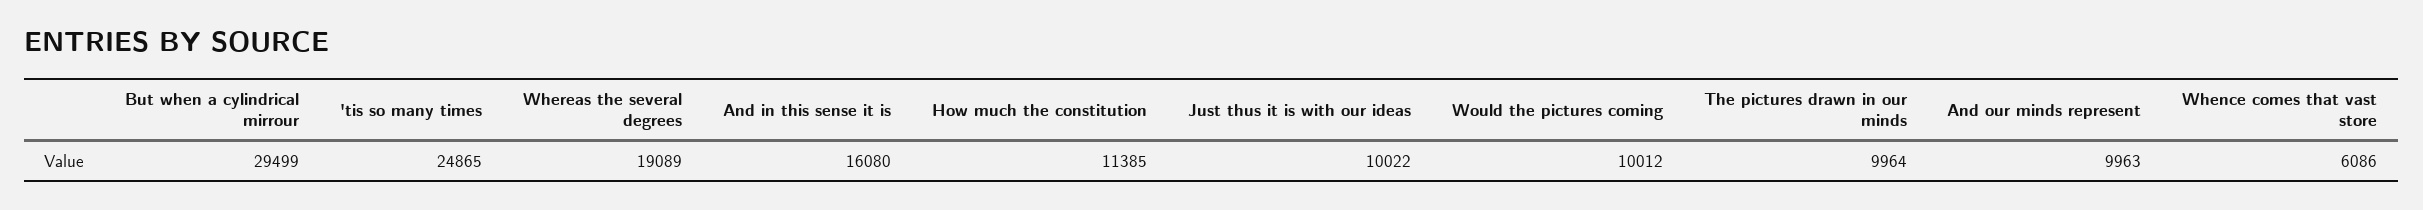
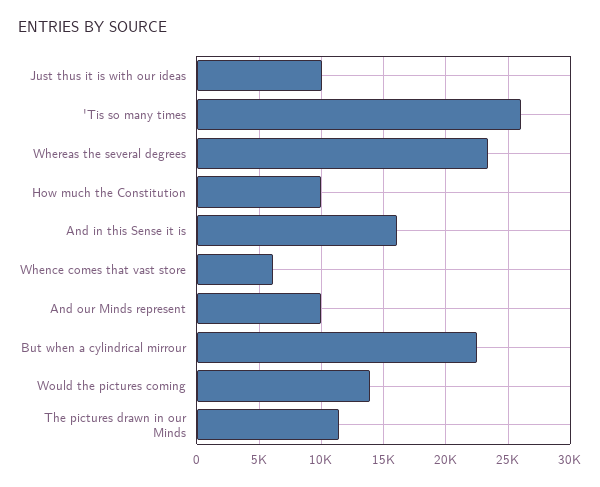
  {
-   "But when a cylindrical mirrour": 29499,
+   "But when a cylindrical mirrour": 22500,
-   "'tis so many times": 24865,
+   "'tis so many times": 26000,
-   "Whereas the several degrees": 19089,
+   "Whereas the several degrees": 23500,
    "And in this sense it is": 16080,
-   "How much the constitution": 11385,
+   "How much the constitution": 10000,
    "Just thus it is with our ideas": 10022,
-   "Would the pictures coming": 10012,
+   "Would the pictures coming": 14000,
-   "The pictures drawn in our minds": 9964,
+   "The pictures drawn in our minds": 11500,
    "And our minds represent": 9963,
    "Whence comes that vast store": 6086
  }

